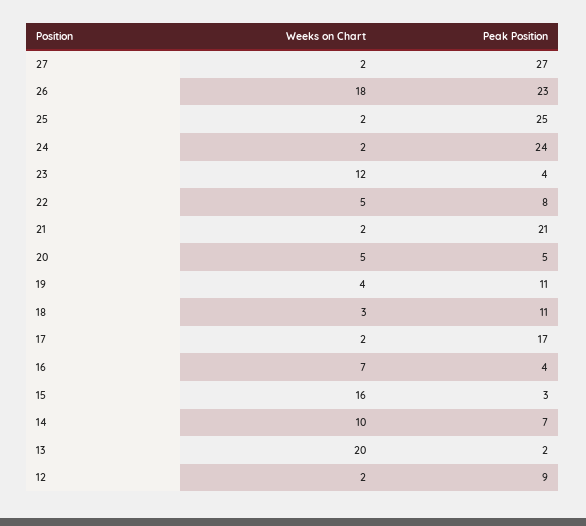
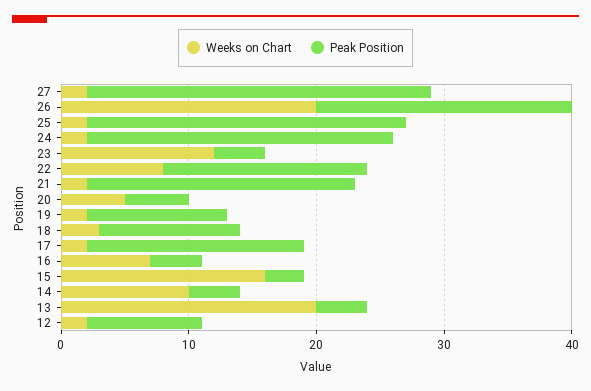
  {
    "Weeks on Chart": {
      "27": 2,
-     "26": 18,
+     "26": 20,
      "25": 2,
      "24": 2,
      "23": 12,
-     "22": 5,
+     "22": 8,
      "21": 2,
      "20": 5,
-     "19": 4,
+     "19": 2,
      "18": 3,
      "17": 2,
      "16": 7,
      "15": 16,
      "14": 10,
      "13": 20,
      "12": 2
    },
    "Peak Position": {
      "27": 27,
-     "26": 23,
+     "26": 20,
      "25": 25,
      "24": 24,
      "23": 4,
-     "22": 8,
+     "22": 16,
      "21": 21,
      "20": 5,
      "19": 11,
      "18": 11,
      "17": 17,
      "16": 4,
      "15": 3,
-     "14": 7,
+     "14": 4,
-     "13": 2,
+     "13": 4,
      "12": 9
    }
  }

